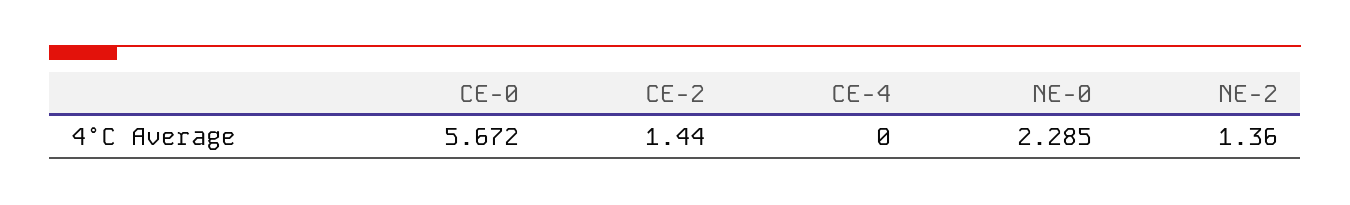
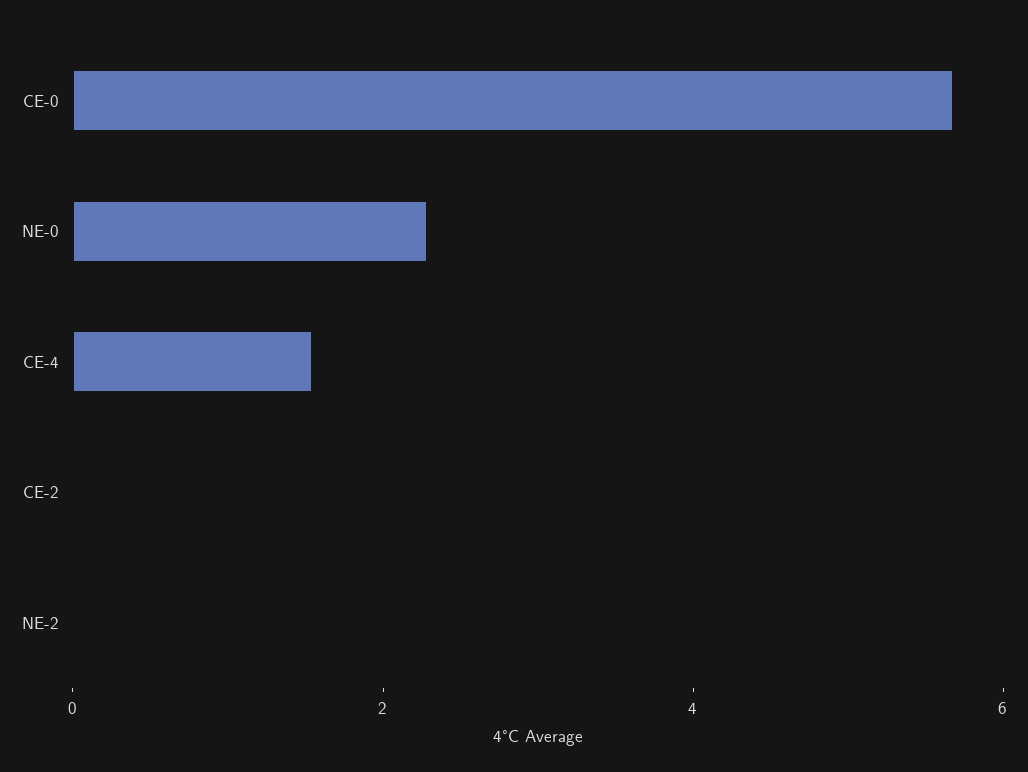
  {
    "CE-0": 5.672,
-   "CE-2": 1.44,
+   "CE-2": 0,
-   "CE-4": 0,
+   "CE-4": 1.5,
    "NE-0": 2.285,
-   "NE-2": 1.36
+   "NE-2": 0
  }

